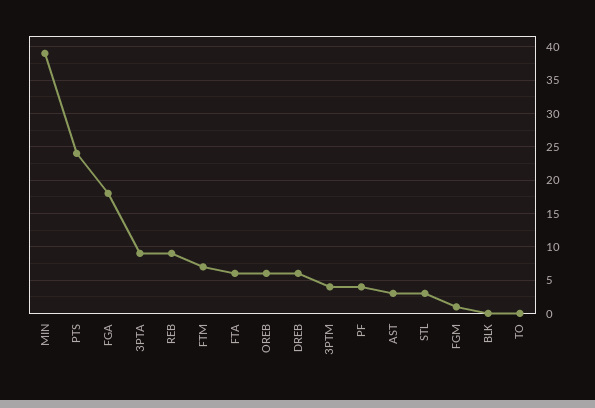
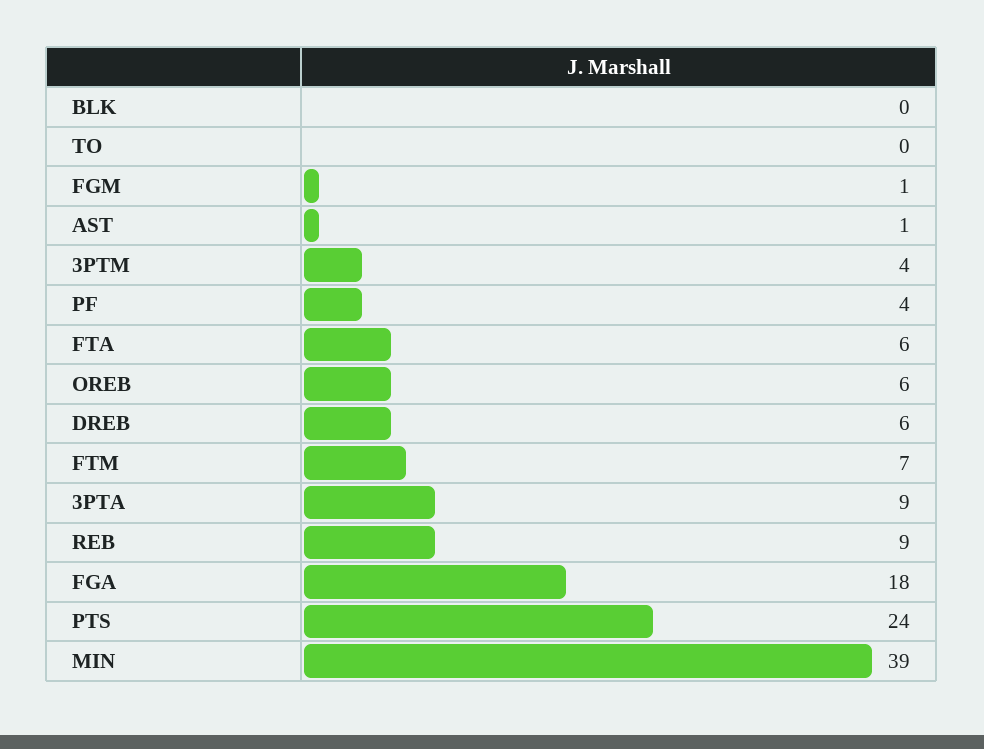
  {
    "MIN": 39,
    "PTS": 24,
    "FGA": 18,
    "3PTA": 9,
    "REB": 9,
    "FTM": 7,
    "FTA": 6,
    "OREB": 6,
    "DREB": 6,
    "3PTM": 4,
    "PF": 4,
-   "AST": 3,
+   "AST": 1,
-   "STL": 3,
    "FGM": 1,
    "BLK": 0,
    "TO": 0
  }

